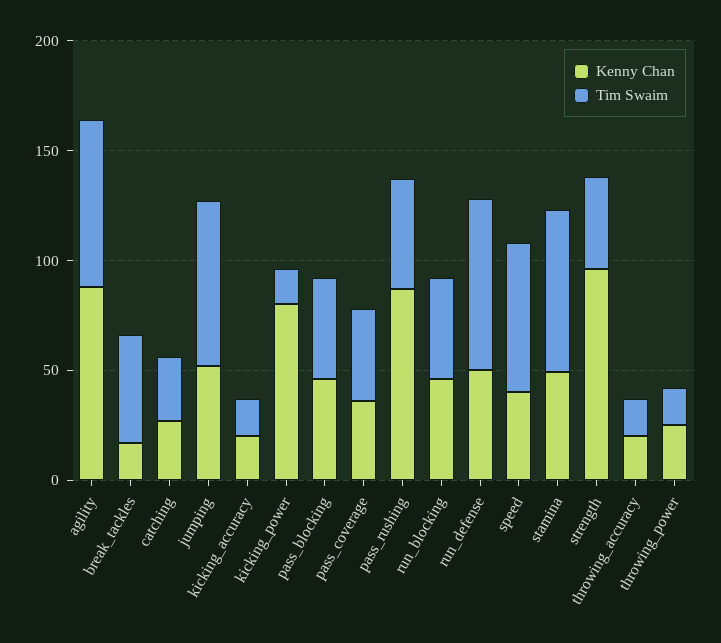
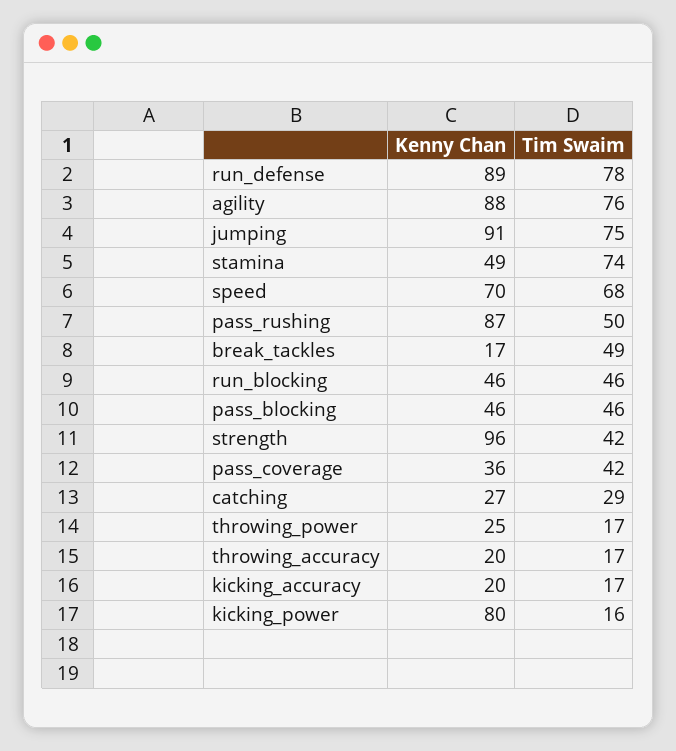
  {
    "Kenny Chan": {
      "agility": 88,
      "break_tackles": 17,
      "catching": 27,
-     "jumping": 50,
+     "jumping": 91,
      "kicking_accuracy": 20,
      "kicking_power": 80,
      "pass_blocking": 46,
      "pass_coverage": 36,
      "pass_rushing": 87,
      "run_blocking": 46,
-     "run_defense": 50,
+     "run_defense": 89,
-     "speed": 40,
+     "speed": 70,
      "stamina": 49,
      "strength": 96,
      "throwing_accuracy": 20,
      "throwing_power": 25
    },
    "Tim Swaim": {
      "agility": 76,
      "break_tackles": 49,
      "catching": 29,
      "jumping": 75,
      "kicking_accuracy": 17,
      "kicking_power": 16,
      "pass_blocking": 46,
      "pass_coverage": 42,
      "pass_rushing": 50,
      "run_blocking": 46,
      "run_defense": 78,
      "speed": 68,
      "stamina": 74,
      "strength": 42,
      "throwing_accuracy": 17,
      "throwing_power": 17
    }
  }

